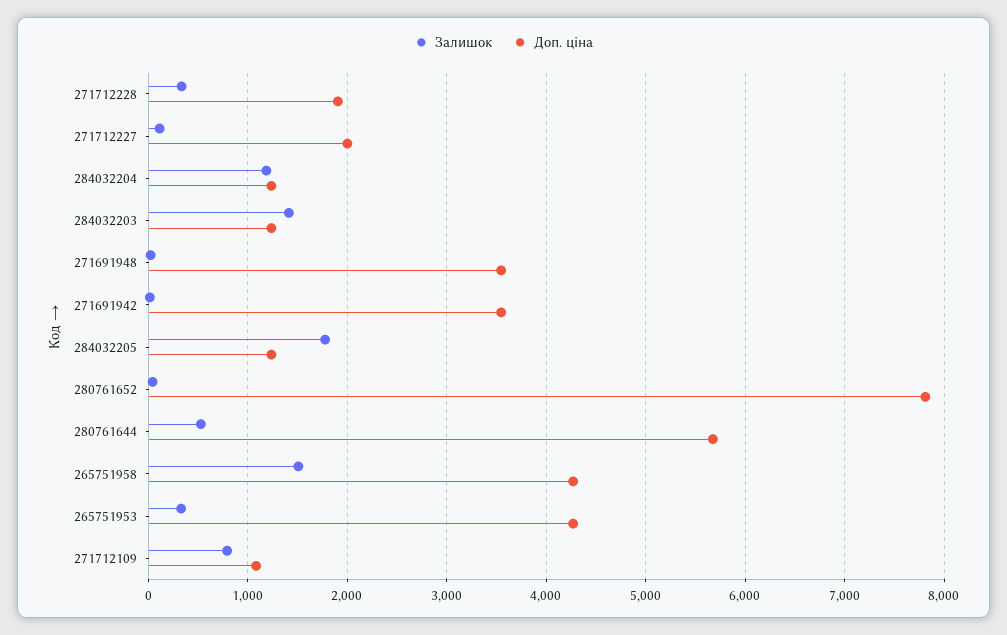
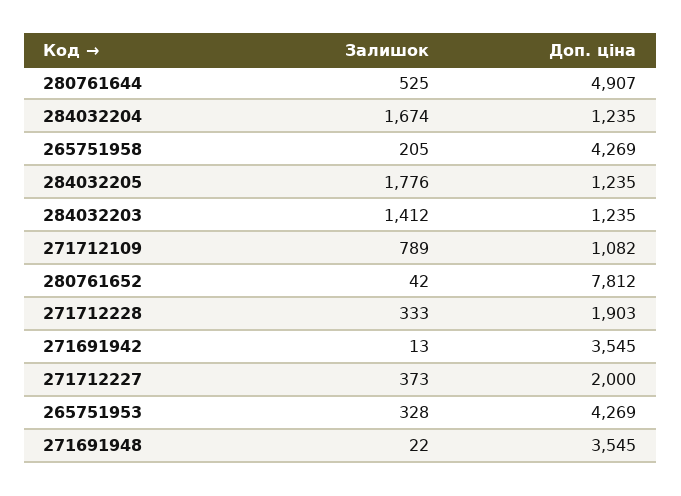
  {
    "Залишок": {
      "271712228": 333,
-     "271712227": 100,
+     "271712227": 373,
-     "284032204": 1200,
+     "284032204": 1674,
      "284032203": 1412,
      "271691948": 22,
      "271691942": 13,
      "284032205": 1776,
      "280761652": 42,
      "280761644": 525,
-     "265751958": 1500,
+     "265751958": 205,
      "265751953": 328,
      "271712109": 789
    },
    "Доп. ціна": {
      "271712228": 1903,
      "271712227": 2000,
      "284032204": 1235,
      "284032203": 1235,
      "271691948": 3545,
      "271691942": 3545,
      "284032205": 1235,
      "280761652": 7812,
-     "280761644": 5700,
+     "280761644": 4907,
      "265751958": 4269,
      "265751953": 4269,
      "271712109": 1082
    }
  }

